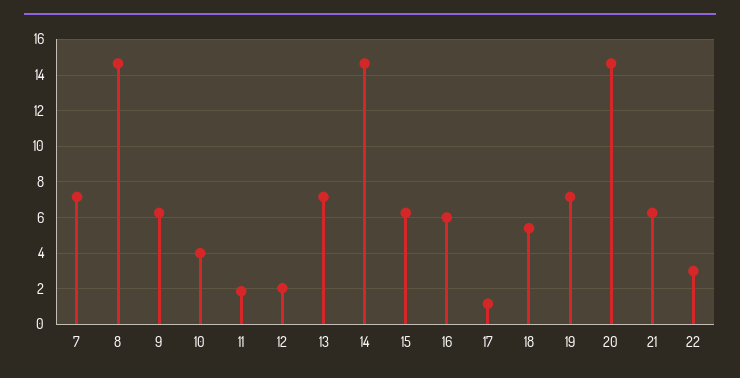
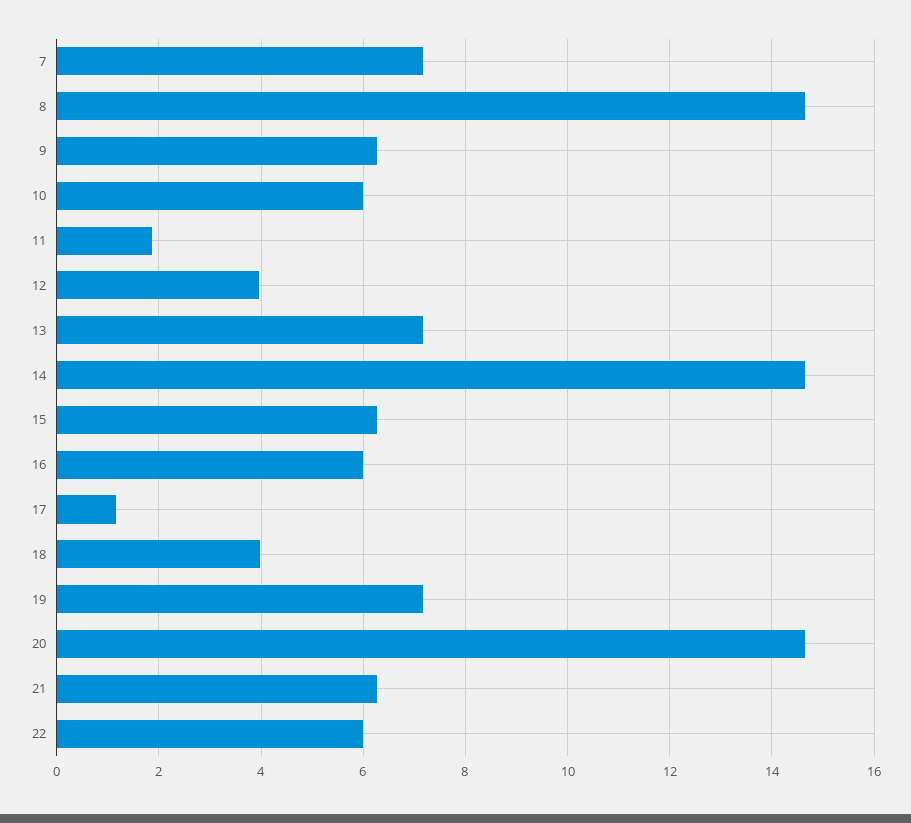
  {
    "7": 7.2,
    "8": 14.6,
    "9": 6.2,
-   "10": 4,
+   "10": 6,
    "11": 1.8,
-   "12": 2,
+   "12": 4,
    "13": 7.2,
    "14": 14.6,
    "15": 6.2,
    "16": 6,
    "17": 1.2,
-   "18": 5.5,
+   "18": 4,
    "19": 7.2,
    "20": 14.6,
    "21": 6.2,
-   "22": 3
+   "22": 6
  }

